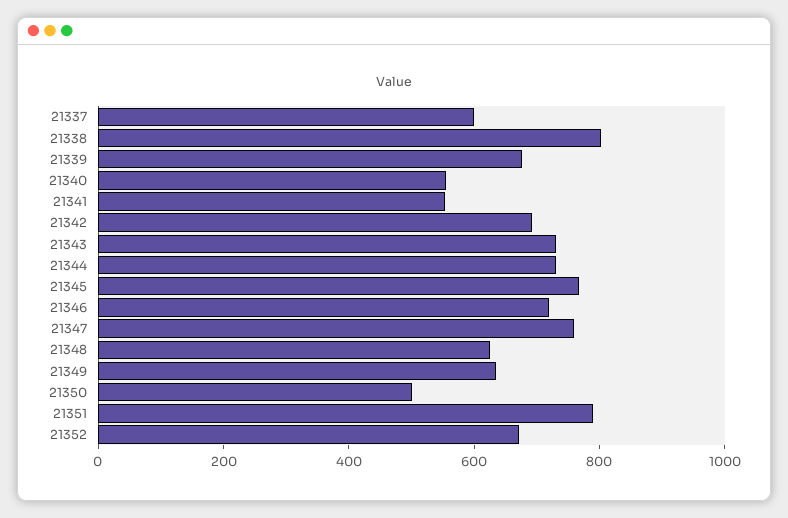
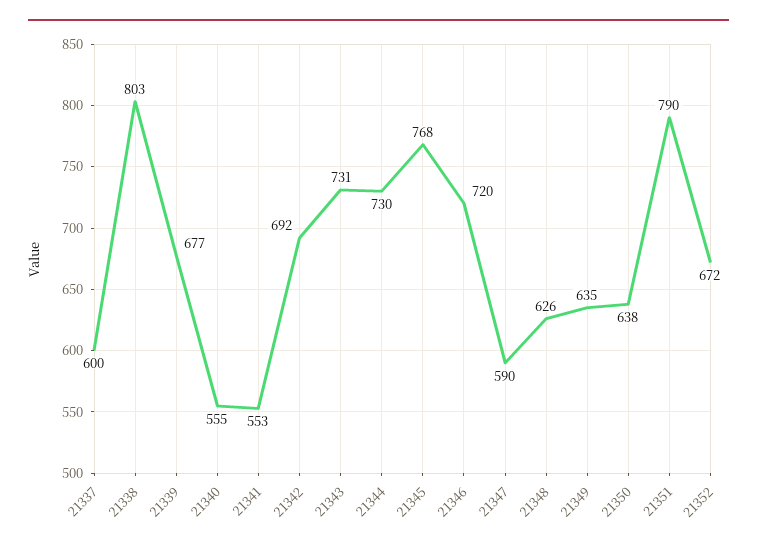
  {
    "21337": 600,
    "21338": 803,
    "21339": 677,
    "21340": 555,
    "21341": 553,
    "21342": 692,
    "21343": 731,
    "21344": 730,
    "21345": 768,
    "21346": 720,
-   "21347": 750,
+   "21347": 590,
    "21348": 626,
    "21349": 635,
-   "21350": 500,
+   "21350": 638,
    "21351": 790,
    "21352": 672
  }

